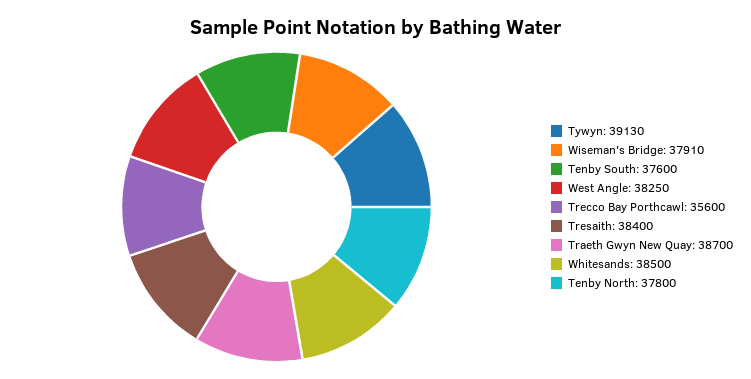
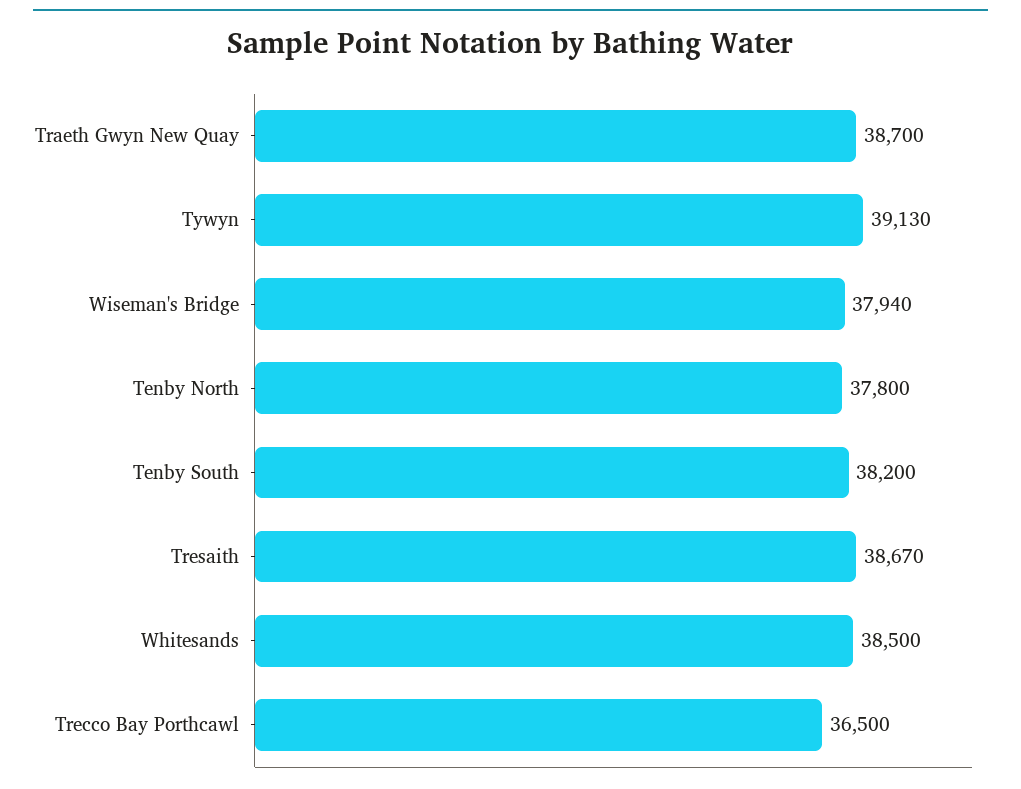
  {
    "Tywyn": 39130,
-   "Wiseman's Bridge": 37910,
+   "Wiseman's Bridge": 37940,
-   "Tenby South": 37600,
+   "Tenby South": 38200,
-   "West Angle": 38250,
-   "Trecco Bay Porthcawl": 35600,
+   "Trecco Bay Porthcawl": 36500,
-   "Tresaith": 38400,
+   "Tresaith": 38670,
    "Traeth Gwyn New Quay": 38700,
    "Whitesands": 38500,
    "Tenby North": 37800
  }

